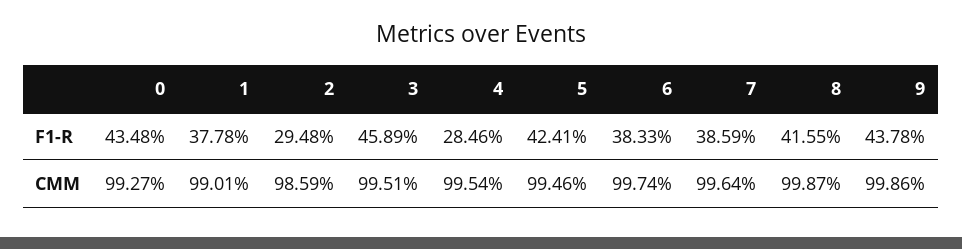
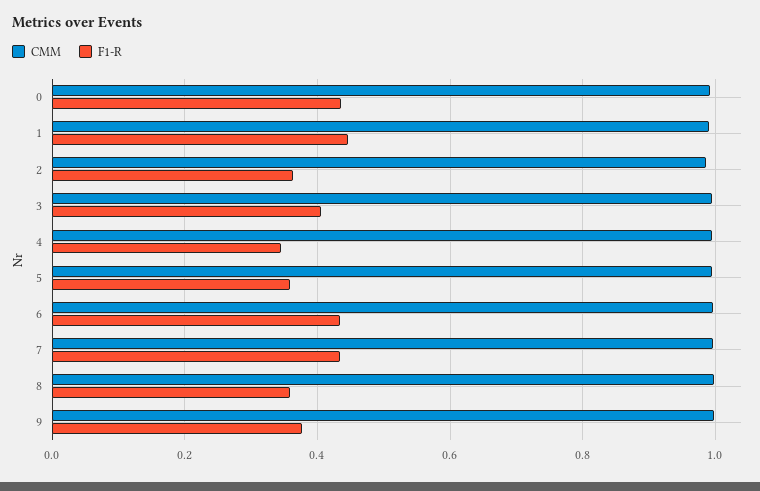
  {
    "F1-R": {
      "0": 0.4348,
-     "1": 0.3778,
+     "1": 0.44,
-     "2": 0.2948,
+     "2": 0.36,
-     "3": 0.4589,
+     "3": 0.4,
-     "4": 0.2846,
+     "4": 0.34,
-     "5": 0.4241,
+     "5": 0.36,
-     "6": 0.3833,
+     "6": 0.44,
-     "7": 0.3859,
+     "7": 0.44,
-     "8": 0.4155,
+     "8": 0.36,
-     "9": 0.4378
+     "9": 0.38
    },
    "CMM": {
      "0": 0.9927,
      "1": 0.9901,
      "2": 0.9859,
      "3": 0.9951,
      "4": 0.9954,
      "5": 0.9946,
      "6": 0.9974,
      "7": 0.9964,
      "8": 0.9987,
      "9": 0.9986
    }
  }

